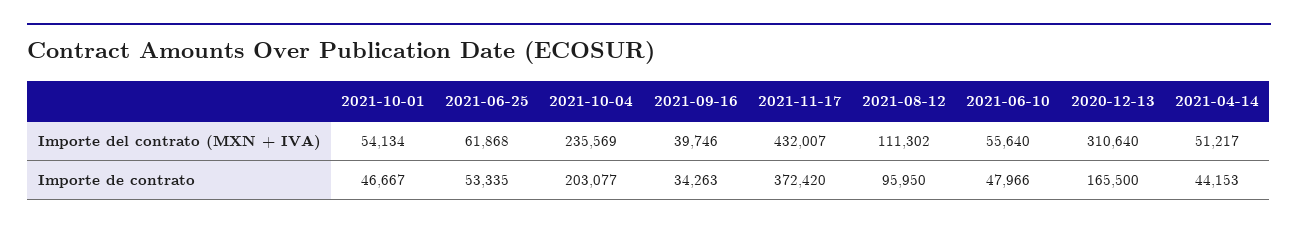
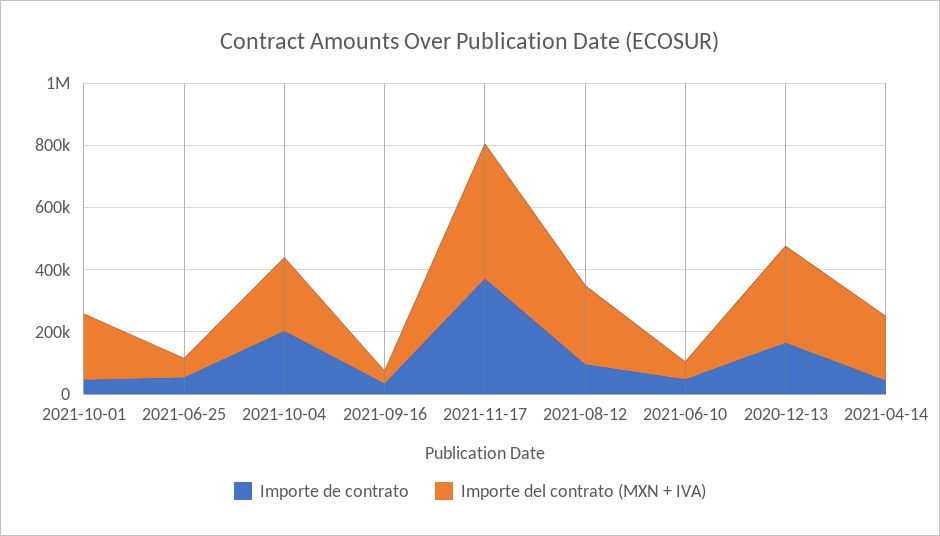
  {
    "Importe del contrato (MXN + IVA)": {
-     "2021-10-01": 54134,
+     "2021-10-01": 200000,
      "2021-06-25": 61868,
      "2021-10-04": 235569,
      "2021-09-16": 39746,
      "2021-11-17": 432007,
-     "2021-08-12": 111302,
+     "2021-08-12": 250000,
      "2021-06-10": 55640,
      "2020-12-13": 310640,
-     "2021-04-14": 51217
+     "2021-04-14": 200000
    },
    "Importe de contrato": {
      "2021-10-01": 46667,
      "2021-06-25": 53335,
      "2021-10-04": 203077,
      "2021-09-16": 34263,
      "2021-11-17": 372420,
      "2021-08-12": 95950,
      "2021-06-10": 47966,
      "2020-12-13": 165500,
      "2021-04-14": 44153
    }
  }

